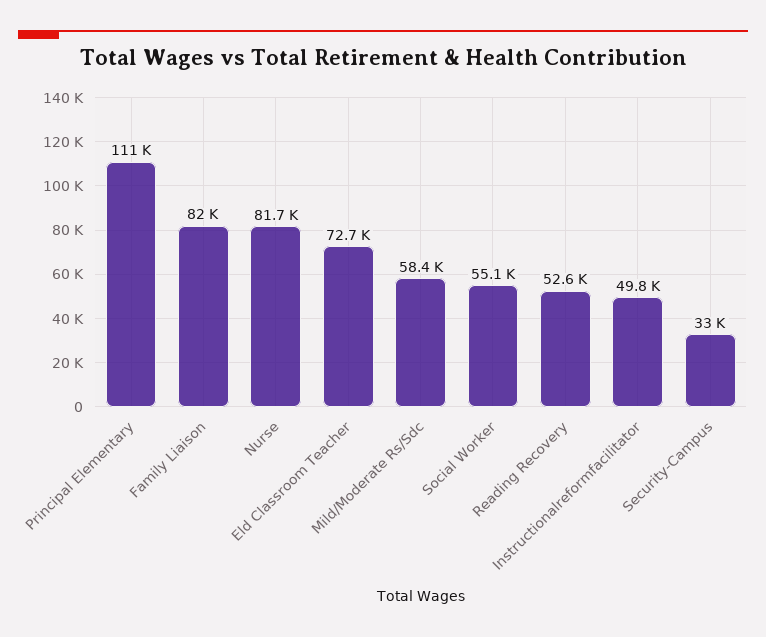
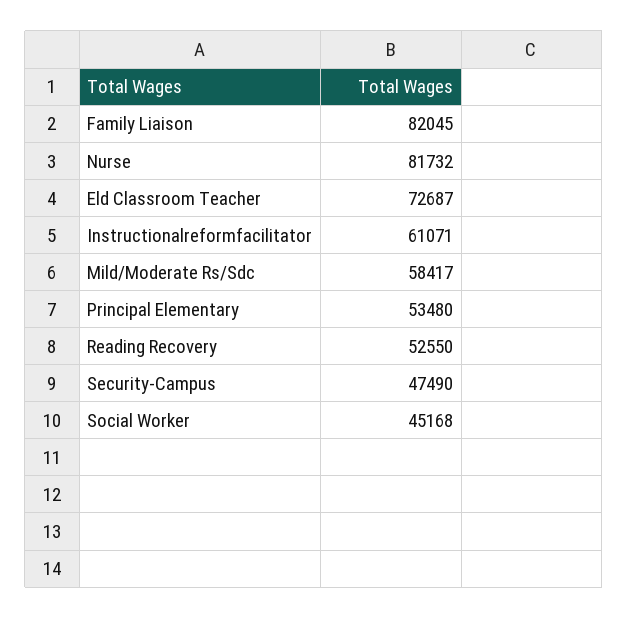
  {
-   "Principal Elementary": 111000,
+   "Principal Elementary": 53480,
    "Family Liaison": 82045,
    "Nurse": 81732,
    "Eld Classroom Teacher": 72687,
    "Mild/Moderate Rs/Sdc": 58417,
-   "Social Worker": 55100,
+   "Social Worker": 45168,
    "Reading Recovery": 52550,
-   "Instructionalreformfacilitator": 49800,
+   "Instructionalreformfacilitator": 61071,
-   "Security-Campus": 33000
+   "Security-Campus": 47490
  }

